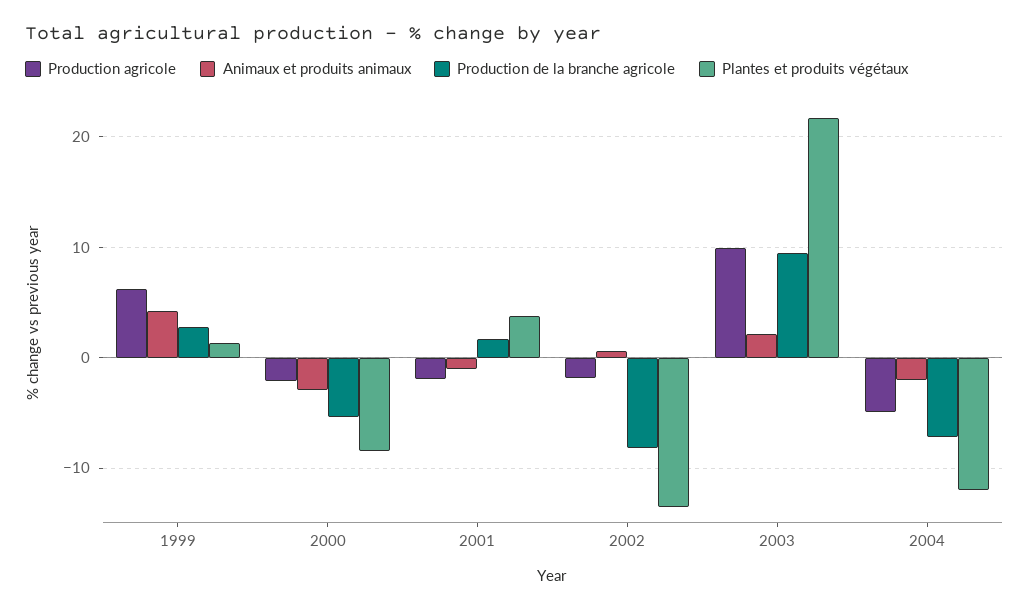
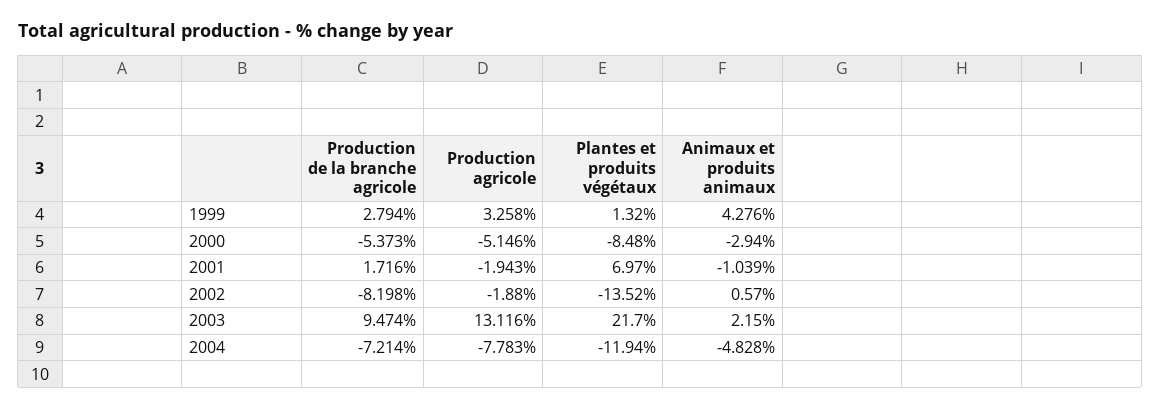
  {
    "Production agricole": {
-     "1999": 6,
+     "1999": 3.258,
-     "2000": -2,
+     "2000": -5.146,
      "2001": -1.943,
      "2002": -1.88,
-     "2003": 10,
+     "2003": 13.116,
-     "2004": -5
+     "2004": -7.783
    },
    "Animaux et produits animaux": {
      "1999": 4.276,
      "2000": -2.94,
      "2001": -1.039,
      "2002": 0.57,
      "2003": 2.15,
-     "2004": -2
+     "2004": -4.828
    },
    "Production de la branche agricole": {
      "1999": 2.794,
      "2000": -5.373,
      "2001": 1.716,
      "2002": -8.198,
      "2003": 9.474,
      "2004": -7.214
    },
    "Plantes et produits végétaux": {
      "1999": 1.32,
      "2000": -8.48,
-     "2001": 4,
+     "2001": 6.97,
      "2002": -13.52,
      "2003": 21.7,
      "2004": -11.94
    }
  }

